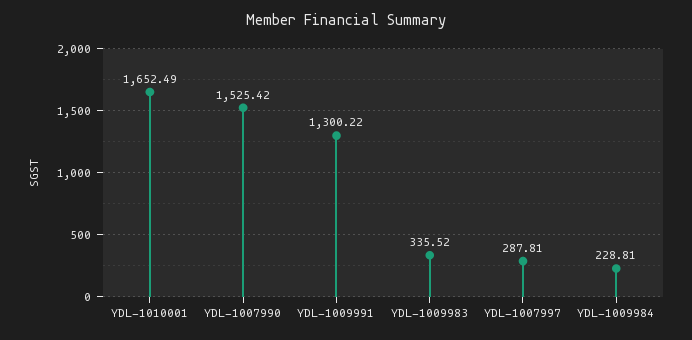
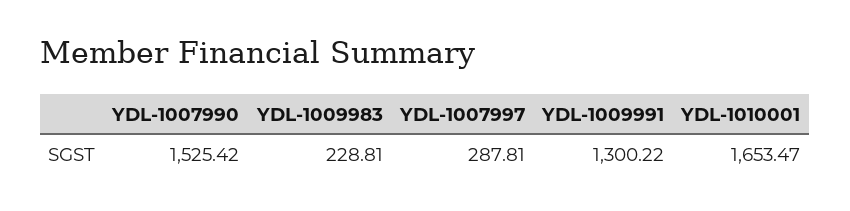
  {
-   "YDL-1010001": 1652.49,
+   "YDL-1010001": 1653.47,
    "YDL-1007990": 1525.42,
    "YDL-1009991": 1300.22,
-   "YDL-1009983": 335.52,
+   "YDL-1009983": 228.81,
-   "YDL-1007997": 287.81,
+   "YDL-1007997": 287.81
-   "YDL-1009984": 228.81
  }

